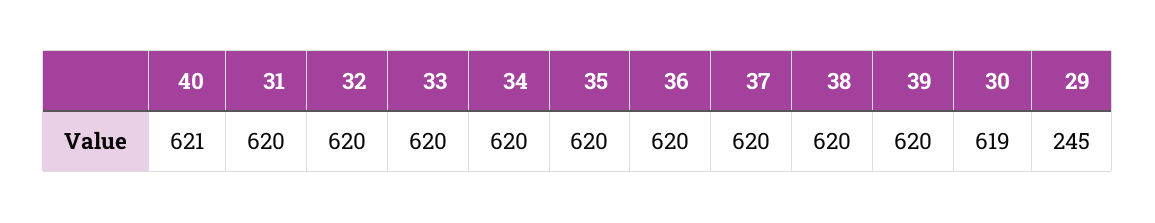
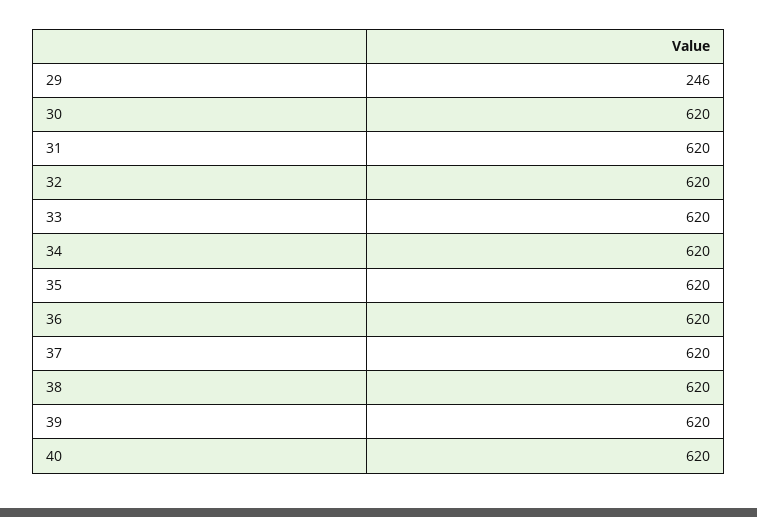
  {
-   "40": 621,
+   "40": 620,
    "31": 620,
    "32": 620,
    "33": 620,
    "34": 620,
    "35": 620,
    "36": 620,
    "37": 620,
    "38": 620,
    "39": 620,
-   "30": 619,
+   "30": 620,
-   "29": 245
+   "29": 246
  }

